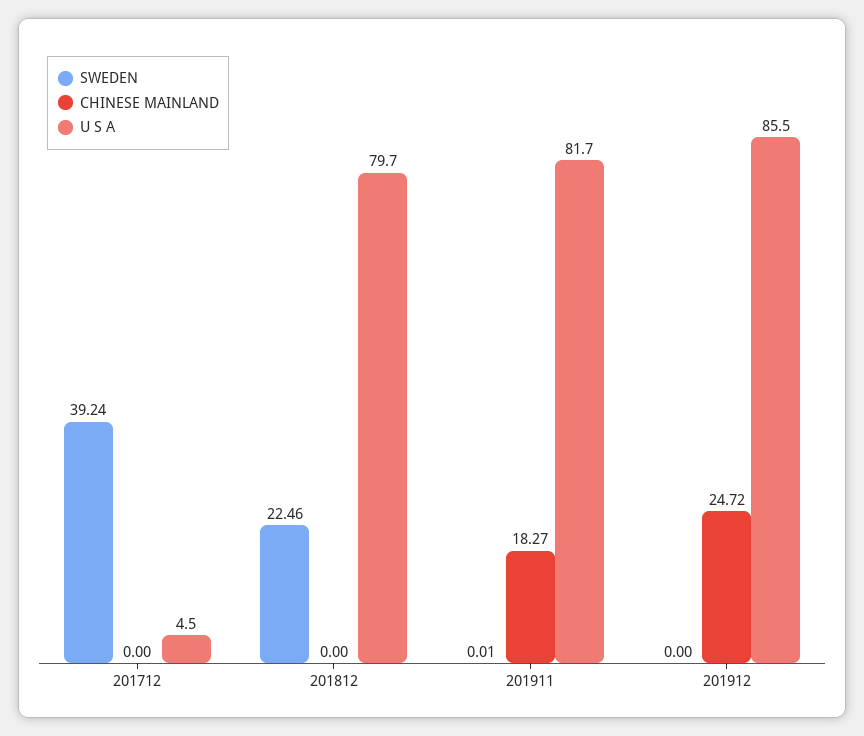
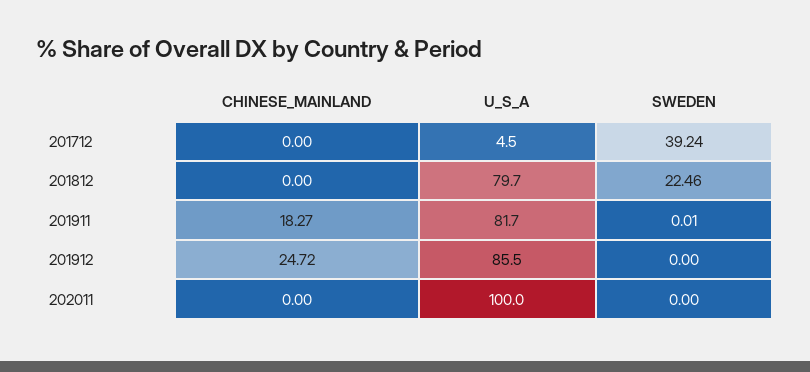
  {
    "SWEDEN": {
      "201712": 39.24,
      "201812": 22.46,
      "201911": 0.01,
-     "201912": 0
+     "201912": 0,
+     "202011": 0
    },
    "CHINESE MAINLAND": {
      "201712": 0,
      "201812": 0,
      "201911": 18.27,
-     "201912": 24.72
+     "201912": 24.72,
+     "202011": 0
    },
    "U S A": {
      "201712": 4.5,
      "201812": 79.7,
      "201911": 81.7,
-     "201912": 85.5
+     "201912": 85.5,
+     "202011": 100
    }
  }

